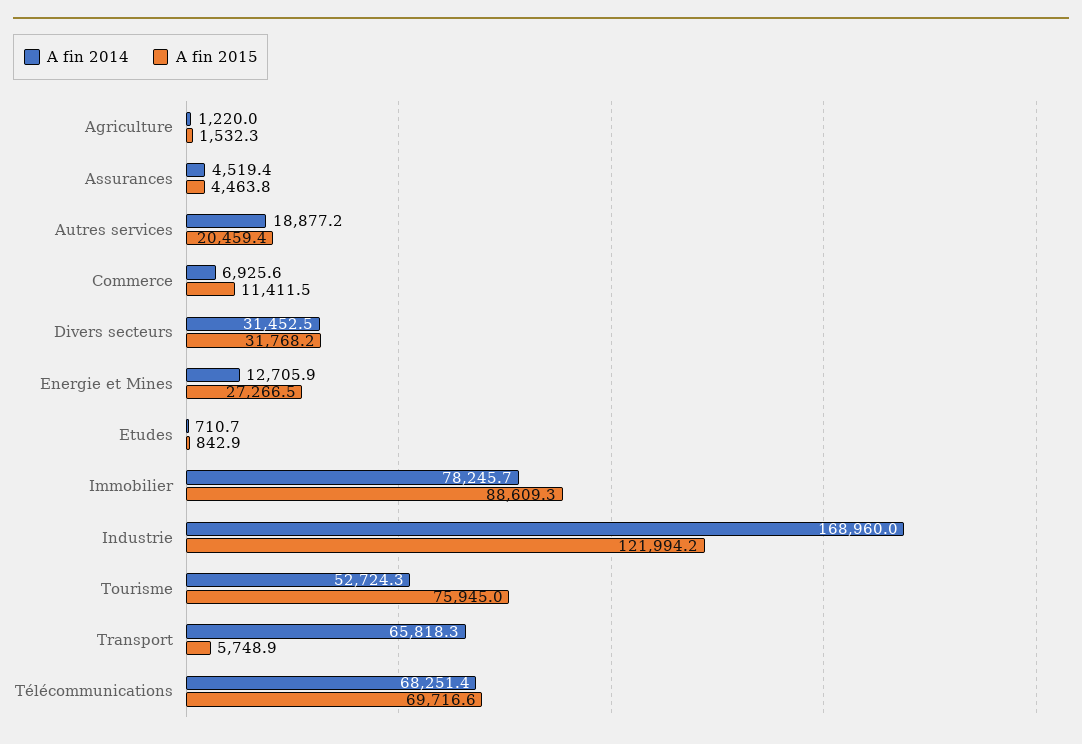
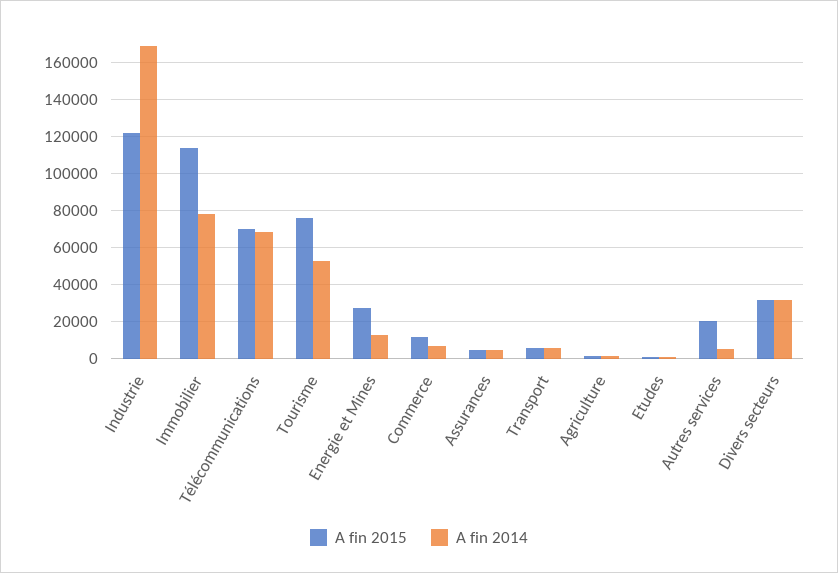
  {
    "A fin 2014": {
      "Agriculture": 1220,
      "Assurances": 4519.4,
-     "Autres services": 18877.2,
+     "Autres services": 5000,
      "Commerce": 6925.6,
      "Divers secteurs": 31452.5,
      "Energie et Mines": 12705.9,
      "Etudes": 710.7,
      "Immobilier": 78245.7,
      "Industrie": 168960,
      "Tourisme": 52724.3,
-     "Transport": 65818.3,
+     "Transport": 5000,
      "Télécommunications": 68251.4
    },
    "A fin 2015": {
      "Agriculture": 1532.3,
      "Assurances": 4463.8,
      "Autres services": 20459.4,
      "Commerce": 11411.5,
      "Divers secteurs": 31768.2,
      "Energie et Mines": 27266.5,
      "Etudes": 842.9,
-     "Immobilier": 88609.3,
+     "Immobilier": 115000,
      "Industrie": 121994.2,
      "Tourisme": 75945,
      "Transport": 5748.9,
      "Télécommunications": 69716.6
    }
  }

